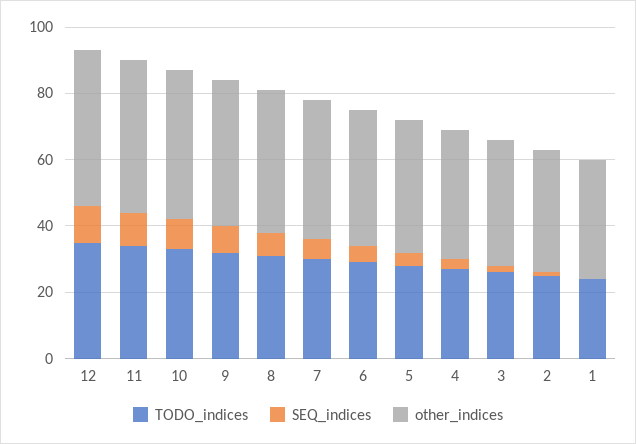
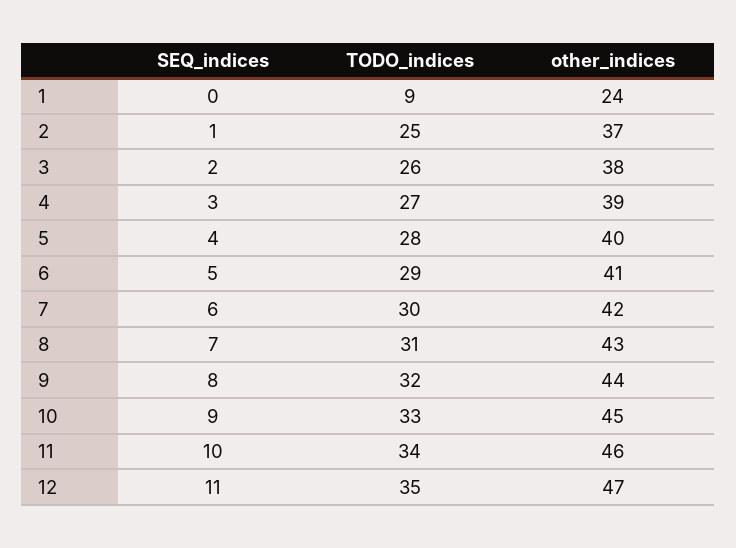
  {
    "TODO_indices": {
      "12": 35,
      "11": 34,
      "10": 33,
      "9": 32,
      "8": 31,
      "7": 30,
      "6": 29,
      "5": 28,
      "4": 27,
      "3": 26,
      "2": 25,
-     "1": 25
+     "1": 9
    },
    "SEQ_indices": {
      "12": 11,
      "11": 10,
      "10": 9,
      "9": 8,
      "8": 7,
      "7": 6,
      "6": 5,
      "5": 4,
      "4": 3,
      "3": 2,
      "2": 1,
      "1": 0
    },
    "other_indices": {
      "12": 47,
      "11": 46,
      "10": 45,
      "9": 44,
      "8": 43,
      "7": 42,
      "6": 41,
      "5": 40,
      "4": 39,
      "3": 38,
      "2": 37,
-     "1": 35
+     "1": 24
    }
  }

